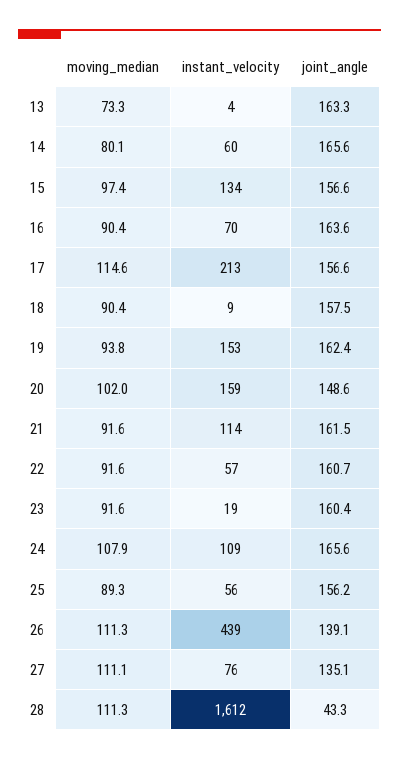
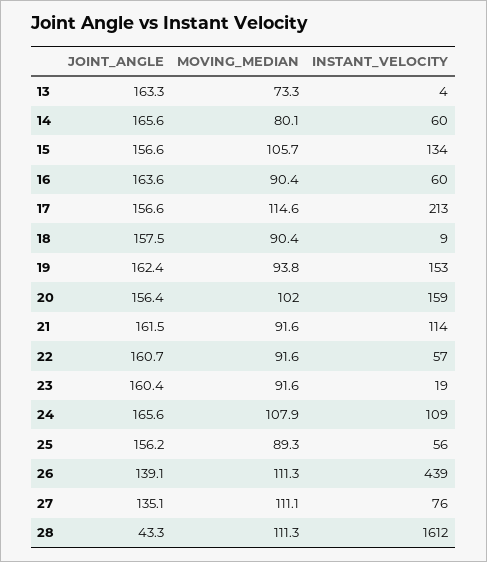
  {
    "moving_median": {
      "13": 73.3,
      "14": 80.1,
-     "15": 97.4,
+     "15": 105.7,
      "16": 90.4,
      "17": 114.6,
      "18": 90.4,
      "19": 93.8,
      "20": 102,
      "21": 91.6,
      "22": 91.6,
      "23": 91.6,
      "24": 107.9,
      "25": 89.3,
      "26": 111.3,
      "27": 111.1,
      "28": 111.3
    },
    "instant_velocity": {
      "13": 4,
      "14": 60,
      "15": 134,
-     "16": 70,
+     "16": 60,
      "17": 213,
      "18": 9,
      "19": 153,
      "20": 159,
      "21": 114,
      "22": 57,
      "23": 19,
      "24": 109,
      "25": 56,
      "26": 439,
      "27": 76,
      "28": 1612
    },
    "joint_angle": {
      "13": 163.3,
      "14": 165.6,
      "15": 156.6,
      "16": 163.6,
      "17": 156.6,
      "18": 157.5,
      "19": 162.4,
-     "20": 148.6,
+     "20": 156.4,
      "21": 161.5,
      "22": 160.7,
      "23": 160.4,
      "24": 165.6,
      "25": 156.2,
      "26": 139.1,
      "27": 135.1,
      "28": 43.3
    }
  }

